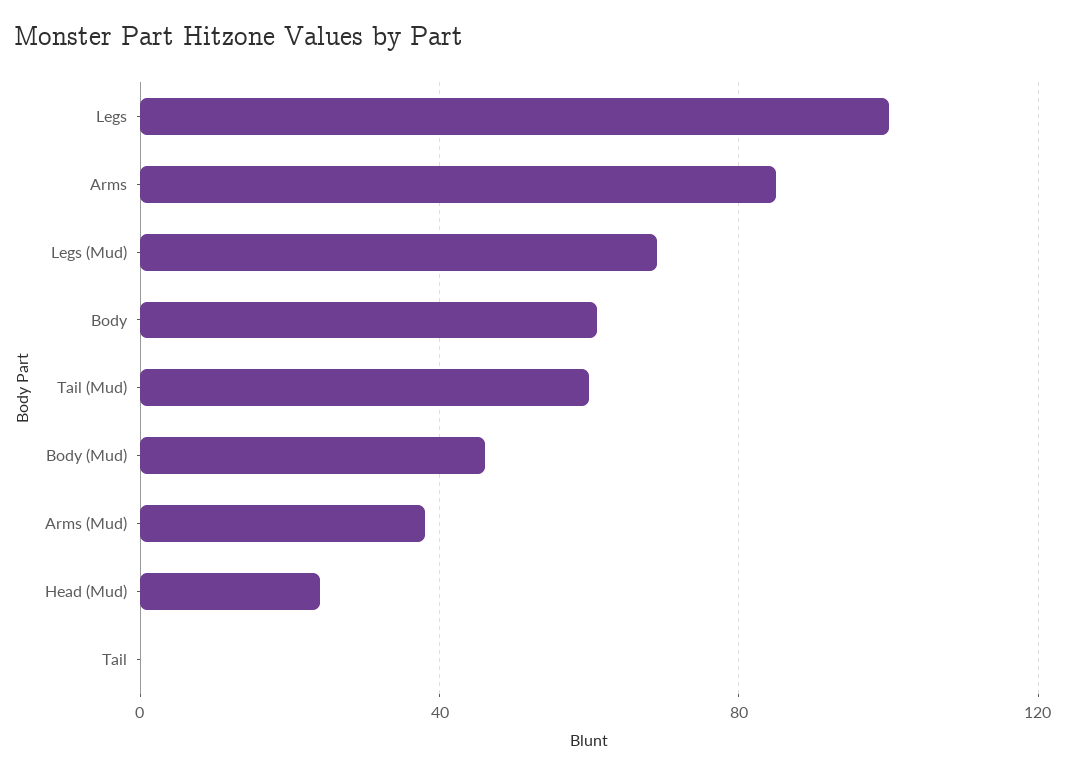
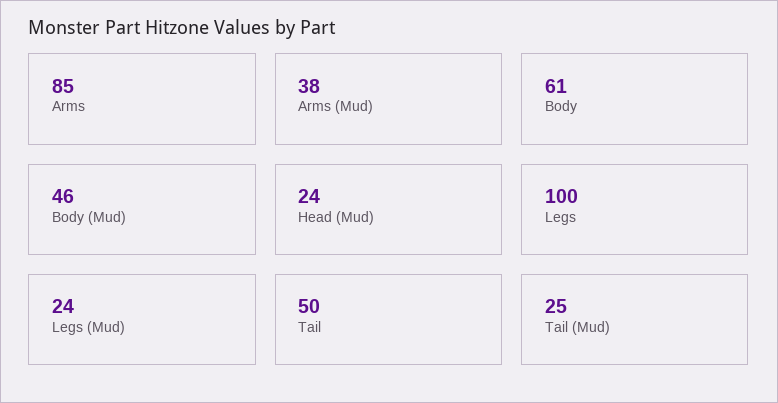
  {
    "Legs": 100,
    "Arms": 85,
-   "Legs (Mud)": 70,
+   "Legs (Mud)": 24,
    "Body": 61,
-   "Tail (Mud)": 60,
+   "Tail (Mud)": 25,
    "Body (Mud)": 46,
    "Arms (Mud)": 38,
    "Head (Mud)": 24,
-   "Tail": 0
+   "Tail": 50
  }

